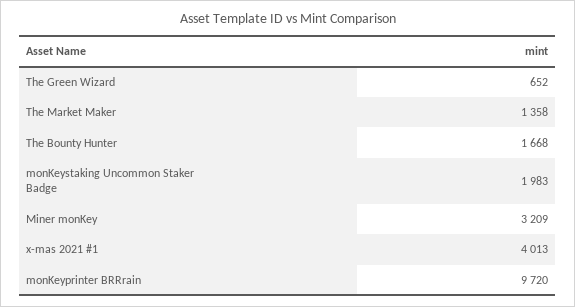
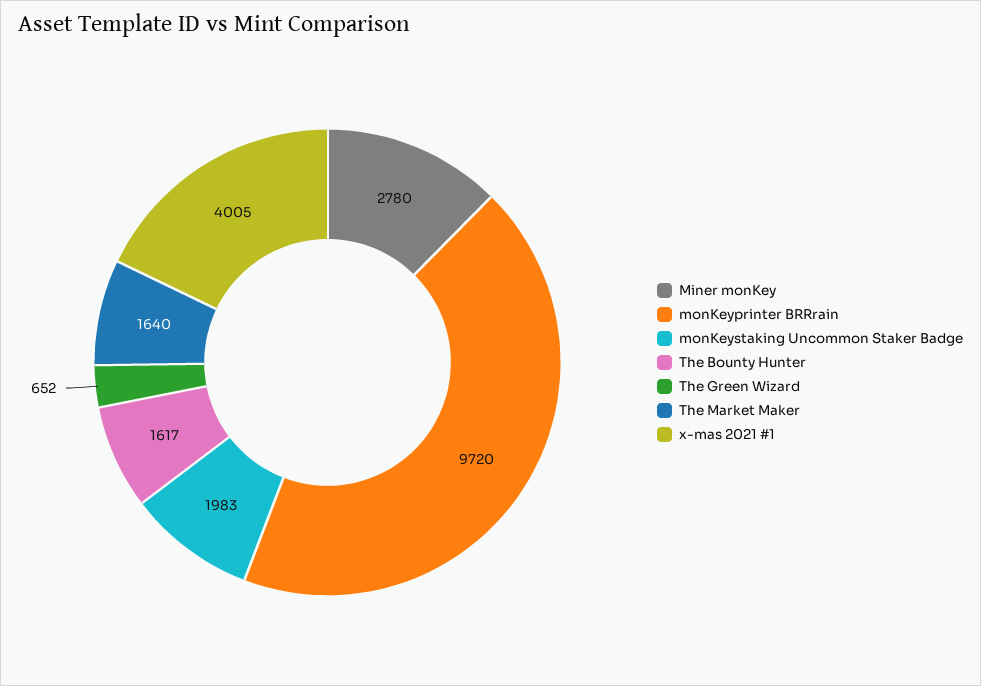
  {
    "The Green Wizard": 652,
-   "The Market Maker": 1358,
+   "The Market Maker": 1640,
-   "The Bounty Hunter": 1668,
+   "The Bounty Hunter": 1617,
    "monKeystaking Uncommon Staker Badge": 1983,
-   "Miner monKey": 3209,
+   "Miner monKey": 2780,
-   "x-mas 2021 #1": 4013,
+   "x-mas 2021 #1": 4005,
    "monKeyprinter BRRrain": 9720
  }

